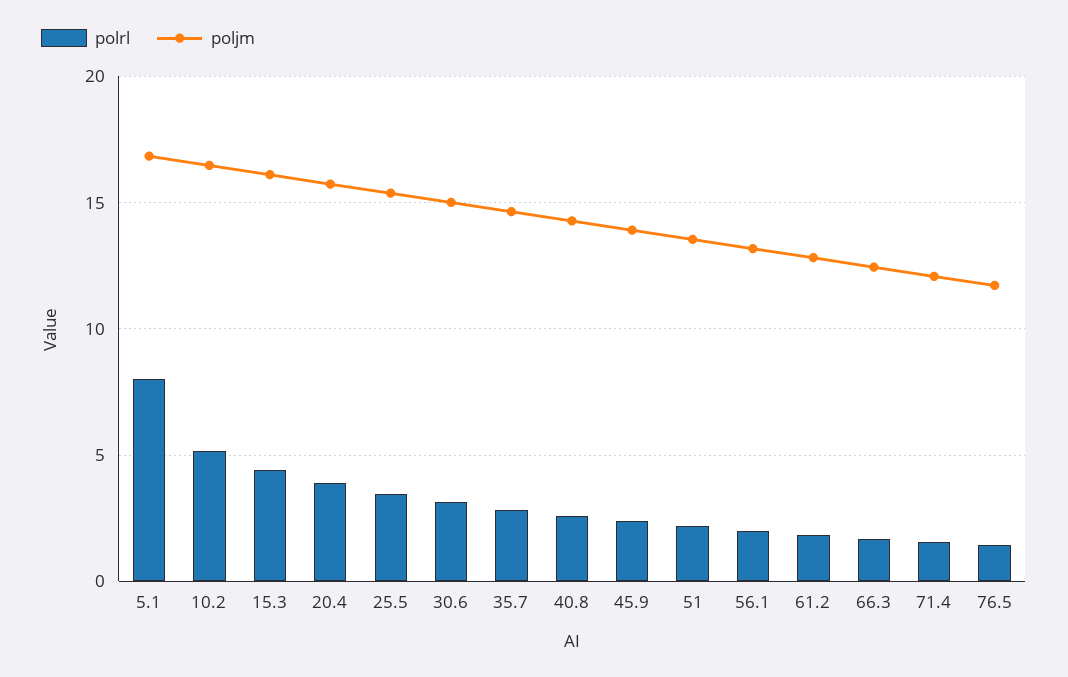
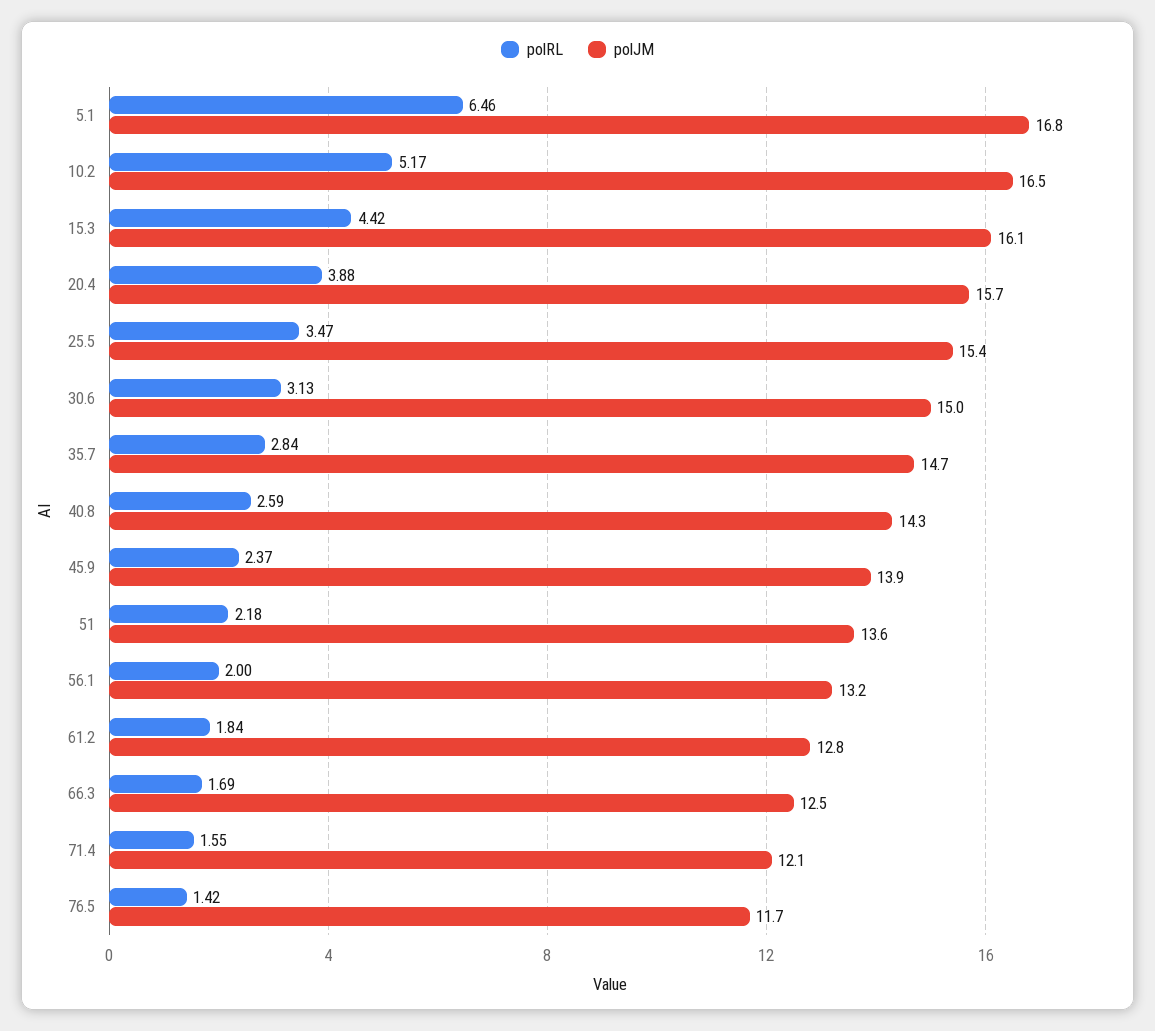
  {
    "polrl": {
-     "5.1": 8,
+     "5.1": 6.46,
      "10.2": 5.17,
      "15.3": 4.42,
      "20.4": 3.88,
      "25.5": 3.47,
      "30.6": 3.13,
      "35.7": 2.84,
      "40.8": 2.59,
      "45.9": 2.37,
      "51": 2.18,
      "56.1": 2,
      "61.2": 1.84,
      "66.3": 1.69,
      "71.4": 1.55,
      "76.5": 1.42
    },
    "poljm": {
      "5.1": 16.8,
      "10.2": 16.5,
      "15.3": 16.1,
      "20.4": 15.7,
      "25.5": 15.4,
      "30.6": 15,
      "35.7": 14.7,
      "40.8": 14.3,
      "45.9": 13.9,
      "51": 13.6,
      "56.1": 13.2,
      "61.2": 12.8,
      "66.3": 12.5,
      "71.4": 12.1,
      "76.5": 11.7
    }
  }

